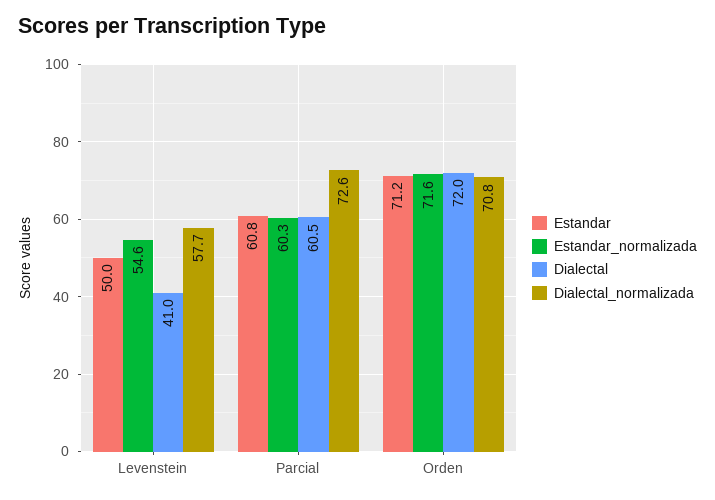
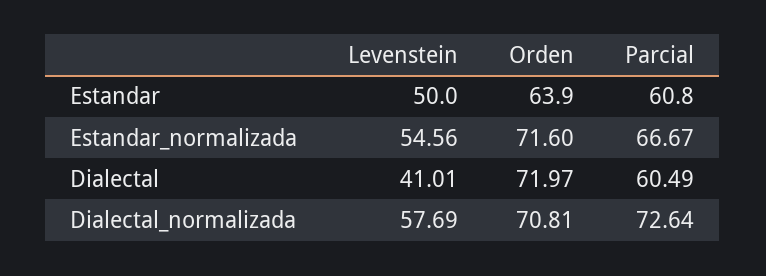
  {
    "Estandar": {
      "Levenstein": 50,
      "Parcial": 60.8,
-     "Orden": 71.2
+     "Orden": 63.9
    },
    "Estandar_normalizada": {
      "Levenstein": 54.56,
-     "Parcial": 60.3,
+     "Parcial": 66.67,
      "Orden": 71.6
    },
    "Dialectal": {
      "Levenstein": 41.01,
      "Parcial": 60.49,
      "Orden": 71.97
    },
    "Dialectal_normalizada": {
      "Levenstein": 57.69,
      "Parcial": 72.64,
      "Orden": 70.81
    }
  }

